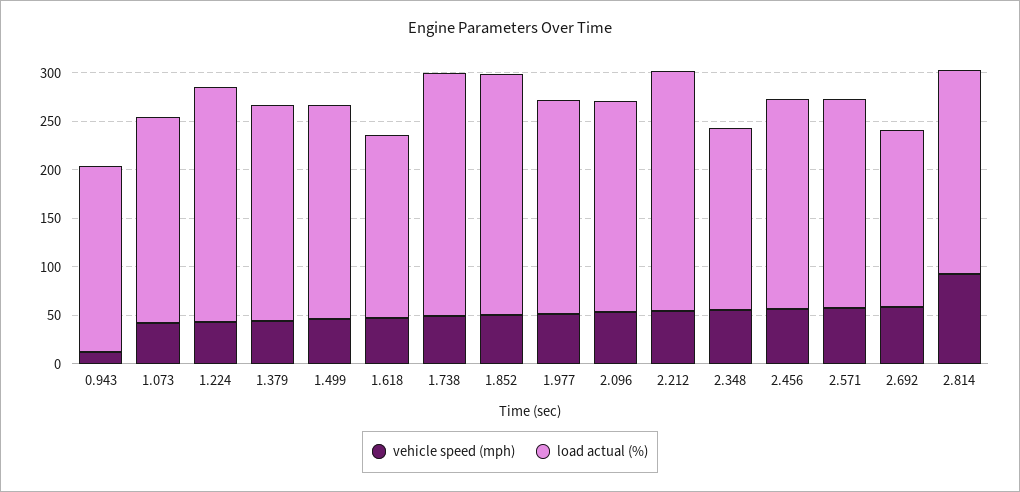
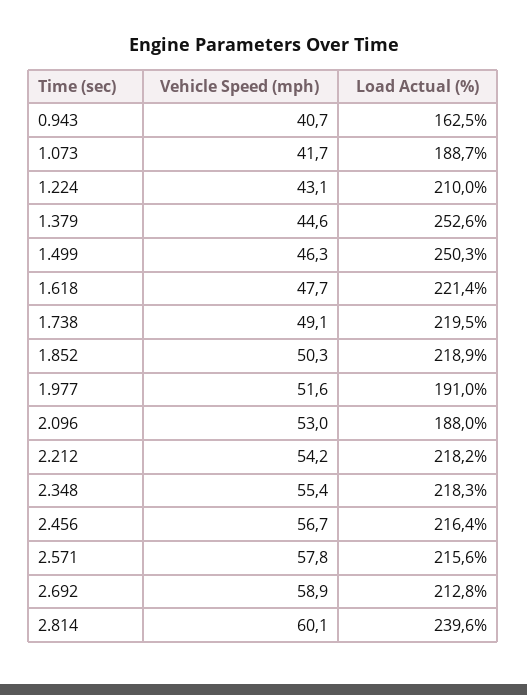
  {
    "vehicle speed (mph)": {
-     "0.943": 10,
+     "0.943": 40.7,
      "1.073": 41.7,
      "1.224": 43.1,
      "1.379": 44.6,
      "1.499": 46.3,
      "1.618": 47.7,
      "1.738": 49.1,
      "1.852": 50.3,
      "1.977": 51.6,
      "2.096": 53,
      "2.212": 54.2,
      "2.348": 55.4,
      "2.456": 56.7,
      "2.571": 57.8,
      "2.692": 58.9,
-     "2.814": 90
+     "2.814": 60.1
    },
    "load actual (%)": {
-     "0.943": 190,
+     "0.943": 162.5,
-     "1.073": 210,
+     "1.073": 188.7,
-     "1.224": 240,
+     "1.224": 210,
-     "1.379": 220,
+     "1.379": 252.6,
-     "1.499": 220,
+     "1.499": 250.3,
-     "1.618": 190,
+     "1.618": 221.4,
-     "1.738": 250,
+     "1.738": 219.5,
-     "1.852": 250,
+     "1.852": 218.9,
-     "1.977": 220,
+     "1.977": 191,
-     "2.096": 220,
+     "2.096": 188,
-     "2.212": 250,
+     "2.212": 218.2,
-     "2.348": 190,
+     "2.348": 218.3,
      "2.456": 216.4,
      "2.571": 215.6,
-     "2.692": 180,
+     "2.692": 212.8,
-     "2.814": 210
+     "2.814": 239.6
    }
  }

